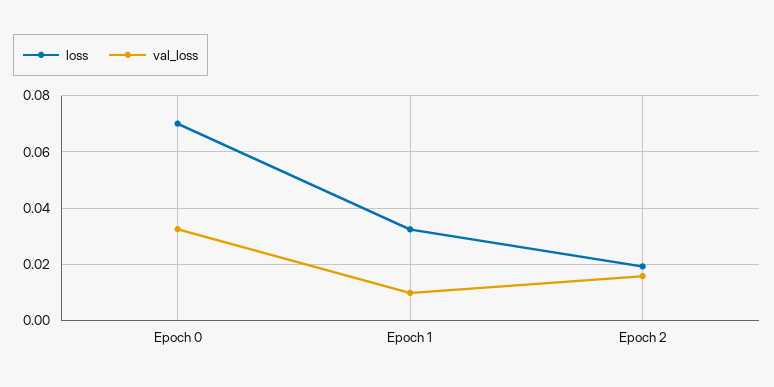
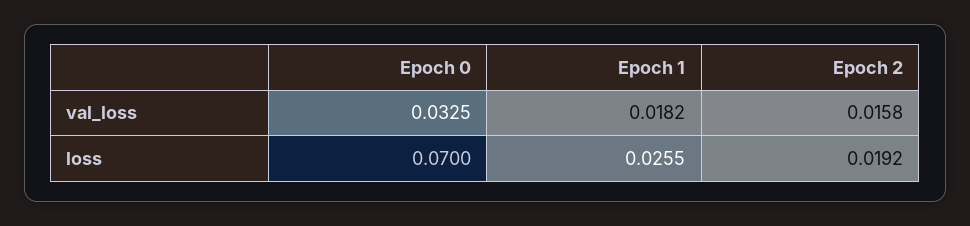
  {
    "loss": {
      "Epoch 0": 0.07,
-     "Epoch 1": 0.0325,
+     "Epoch 1": 0.0255,
      "Epoch 2": 0.0192
    },
    "val_loss": {
      "Epoch 0": 0.0325,
-     "Epoch 1": 0.01,
+     "Epoch 1": 0.0182,
      "Epoch 2": 0.0158
    }
  }

